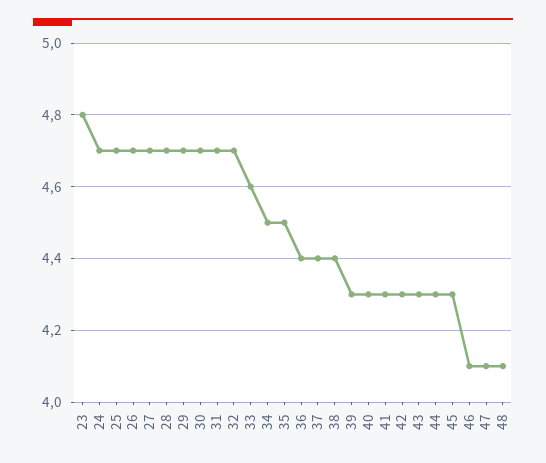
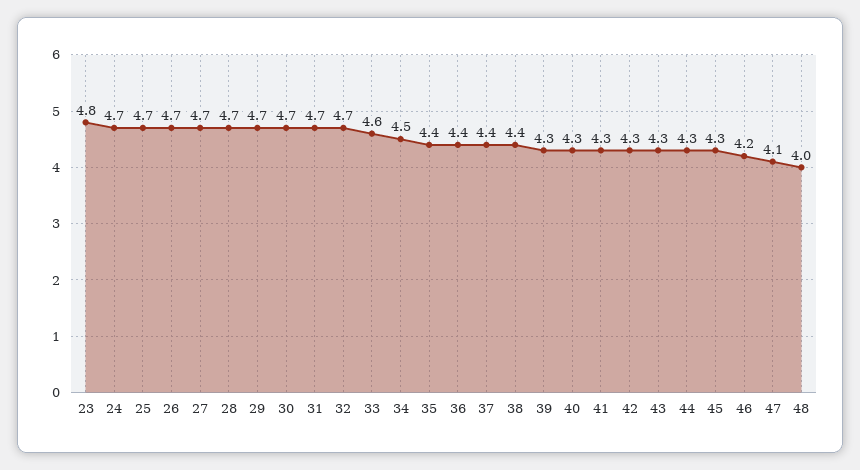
  {
    "23": 4.8,
    "24": 4.7,
    "25": 4.7,
    "26": 4.7,
    "27": 4.7,
    "28": 4.7,
    "29": 4.7,
    "30": 4.7,
    "31": 4.7,
    "32": 4.7,
    "33": 4.6,
    "34": 4.5,
-   "35": 4.5,
+   "35": 4.4,
    "36": 4.4,
    "37": 4.4,
    "38": 4.4,
    "39": 4.3,
    "40": 4.3,
    "41": 4.3,
    "42": 4.3,
    "43": 4.3,
    "44": 4.3,
    "45": 4.3,
-   "46": 4.1,
+   "46": 4.2,
    "47": 4.1,
-   "48": 4.1
+   "48": 4
  }

